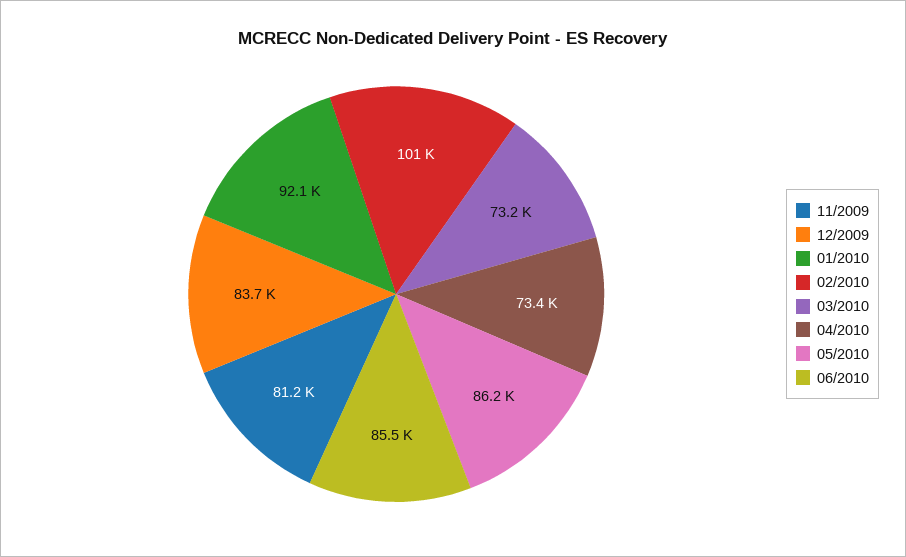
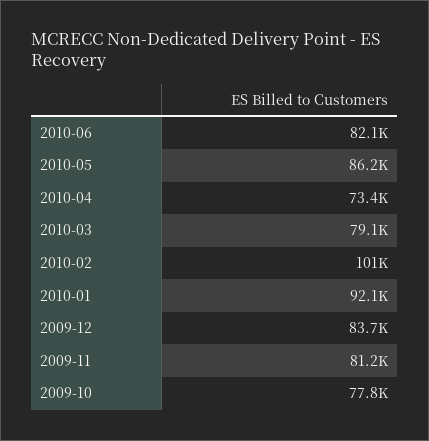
  {
    "11/2009": 81200,
    "12/2009": 83700,
    "01/2010": 92100,
    "02/2010": 101000,
-   "03/2010": 73200,
+   "03/2010": 79100,
    "04/2010": 73400,
    "05/2010": 86200,
-   "06/2010": 85500
+   "06/2010": 82100,
+   "2009-10": 77800
  }

